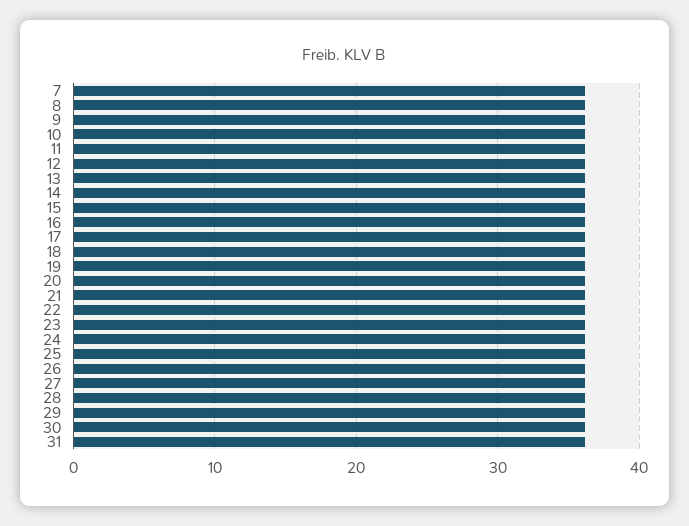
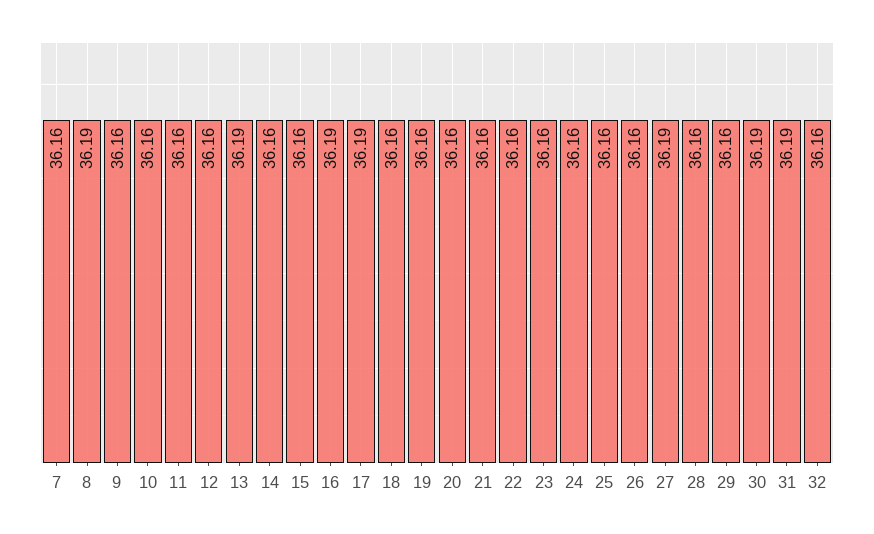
  {
    "7": 36.16,
    "8": 36.19,
    "9": 36.16,
    "10": 36.16,
    "11": 36.16,
    "12": 36.16,
    "13": 36.19,
    "14": 36.16,
    "15": 36.16,
    "16": 36.19,
    "17": 36.19,
    "18": 36.16,
    "19": 36.16,
    "20": 36.16,
    "21": 36.16,
    "22": 36.16,
    "23": 36.16,
    "24": 36.16,
    "25": 36.16,
    "26": 36.16,
    "27": 36.19,
    "28": 36.16,
    "29": 36.16,
    "30": 36.19,
-   "31": 36.19
+   "31": 36.19,
+   "32": 36.16
  }

